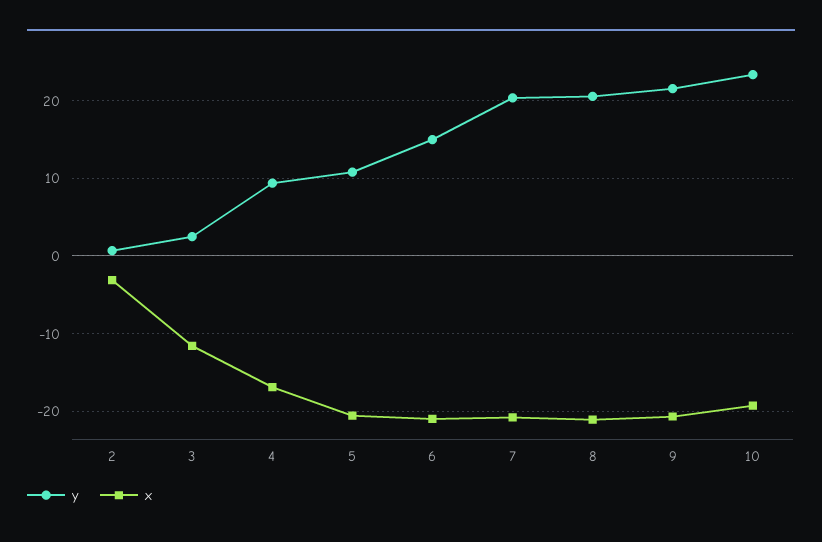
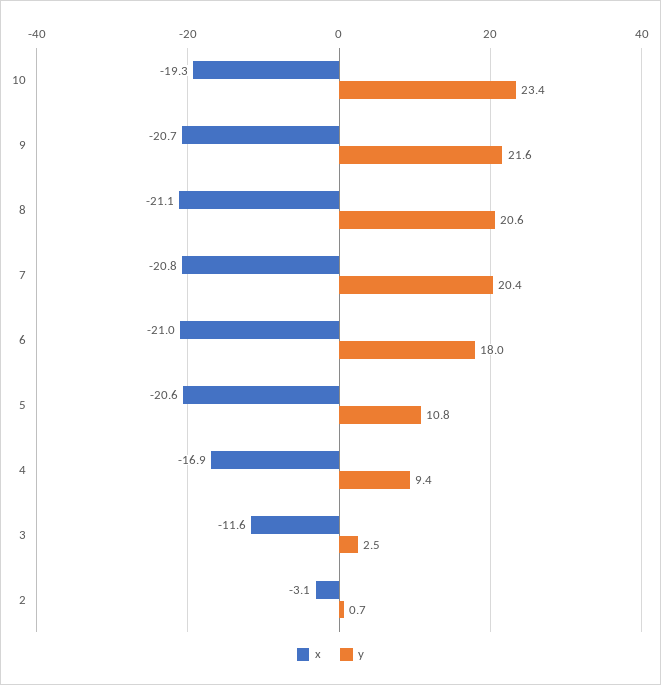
  {
    "y": {
      "2": 0.7,
      "3": 2.5,
      "4": 9.4,
      "5": 10.8,
-     "6": 15,
+     "6": 18,
      "7": 20.4,
      "8": 20.6,
      "9": 21.6,
      "10": 23.4
    },
    "x": {
      "2": -3.1,
      "3": -11.6,
      "4": -16.9,
      "5": -20.6,
      "6": -21,
      "7": -20.8,
      "8": -21.1,
      "9": -20.7,
      "10": -19.3
    }
  }

